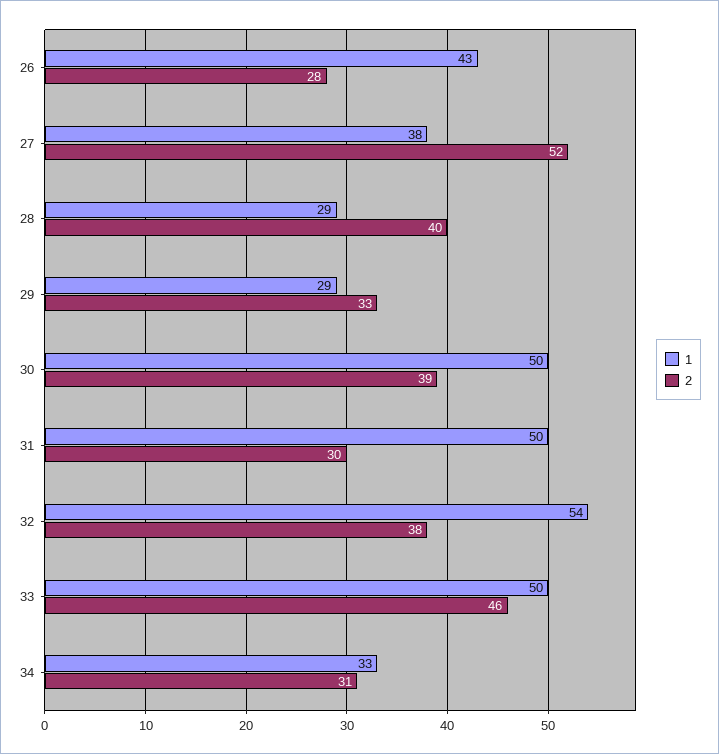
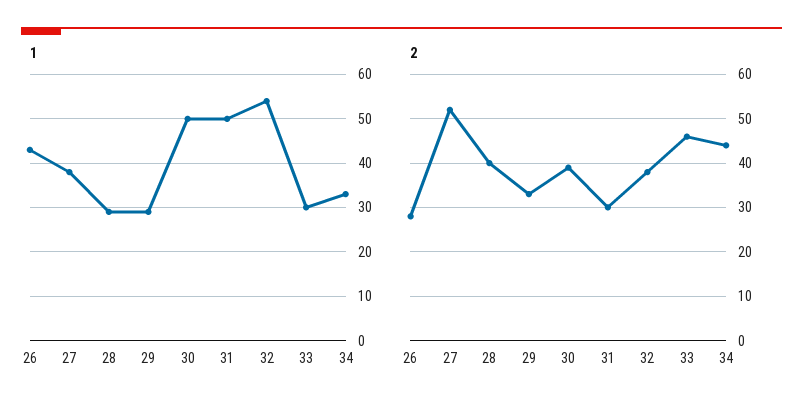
  {
    "1": {
      "26": 43,
      "27": 38,
      "28": 29,
      "29": 29,
      "30": 50,
      "31": 50,
      "32": 54,
-     "33": 50,
+     "33": 30,
      "34": 33
    },
    "2": {
      "26": 28,
      "27": 52,
      "28": 40,
      "29": 33,
      "30": 39,
      "31": 30,
      "32": 38,
      "33": 46,
-     "34": 31
+     "34": 45
    }
  }

